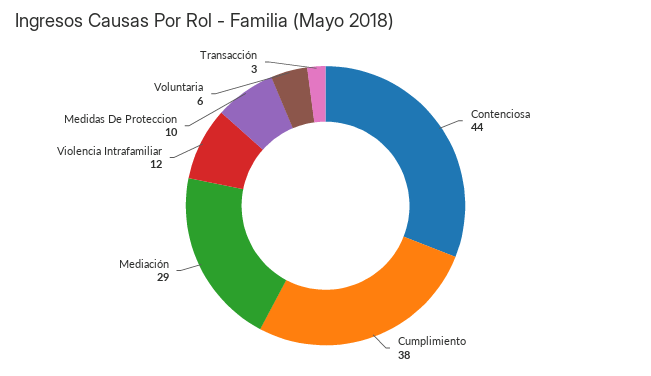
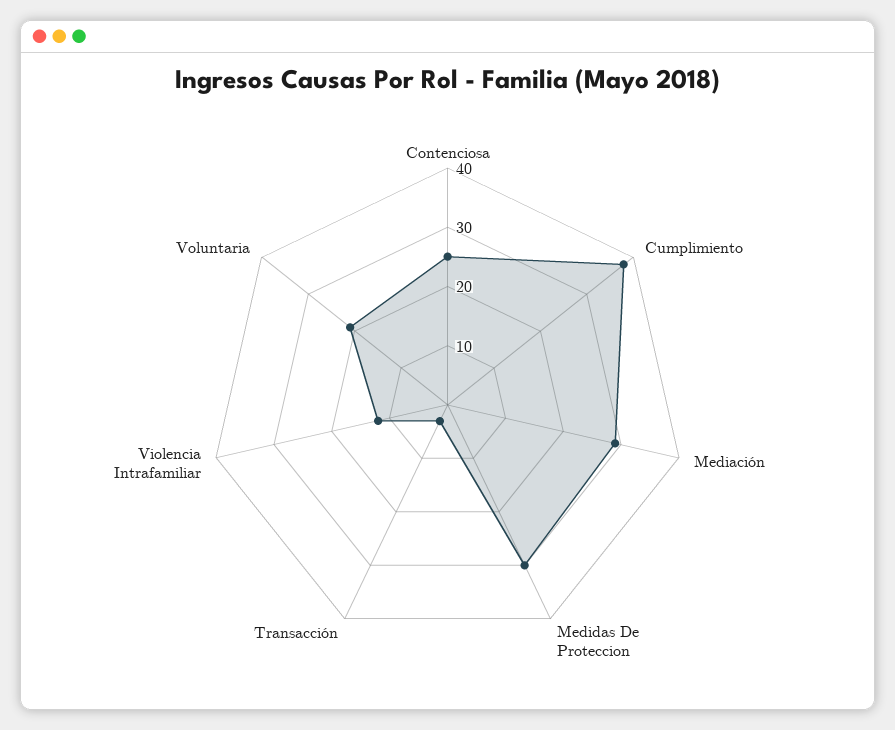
  {
-   "Contenciosa": 44,
+   "Contenciosa": 25,
    "Cumplimiento": 38,
    "Mediación": 29,
    "Violencia Intrafamiliar": 12,
-   "Medidas De Proteccion": 10,
+   "Medidas De Proteccion": 30,
-   "Voluntaria": 6,
+   "Voluntaria": 20,
    "Transacción": 3
  }

